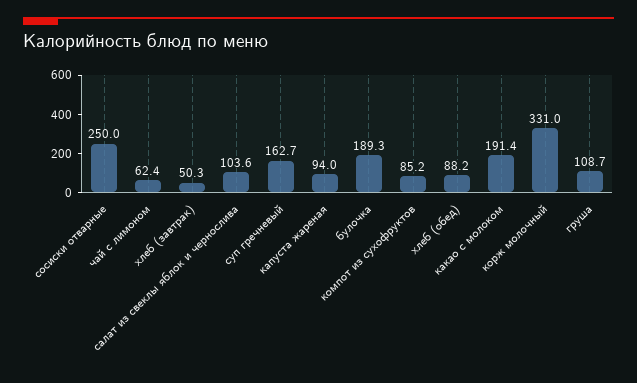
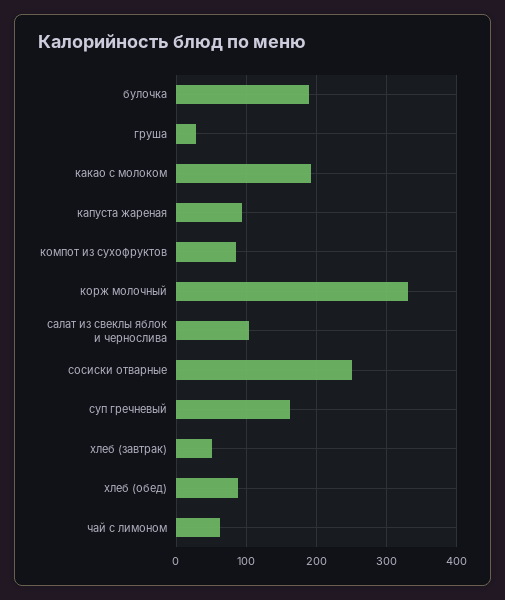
  {
    "сосиски отварные": 250,
    "чай с лимоном": 62.4,
    "хлеб (завтрак)": 50.3,
    "салат из свеклы яблок и чернослива": 103.6,
    "суп гречневый": 162.7,
    "капуста жареная": 94,
    "булочка": 189.3,
    "компот из сухофруктов": 85.2,
    "хлеб (обед)": 88.2,
    "какао с молоком": 191.4,
    "корж молочный": 331,
-   "груша": 108.7
+   "груша": 30
  }

